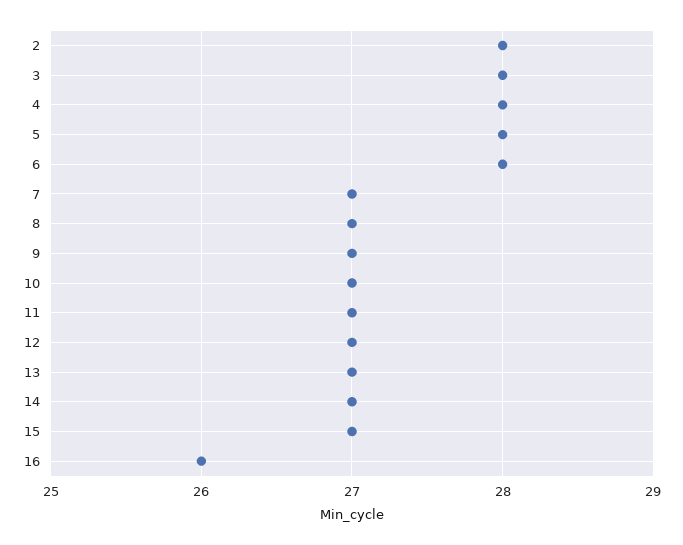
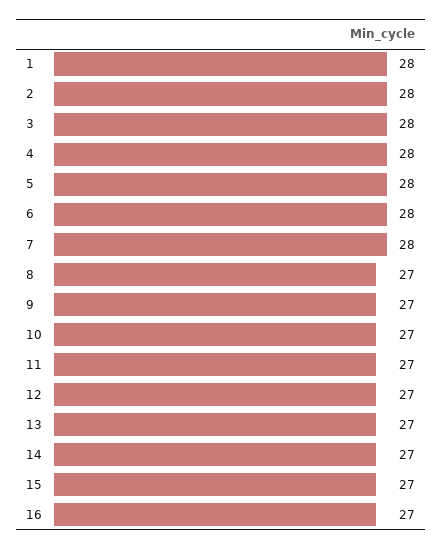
  {
    "2": 28,
    "3": 28,
    "4": 28,
    "5": 28,
    "6": 28,
-   "7": 27,
+   "7": 28,
    "8": 27,
    "9": 27,
    "10": 27,
    "11": 27,
    "12": 27,
    "13": 27,
    "14": 27,
    "15": 27,
-   "16": 26
+   "16": 27,
+   "1": 28
  }

